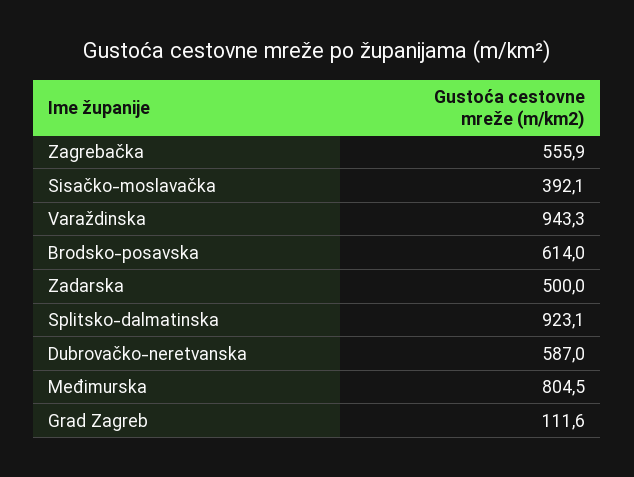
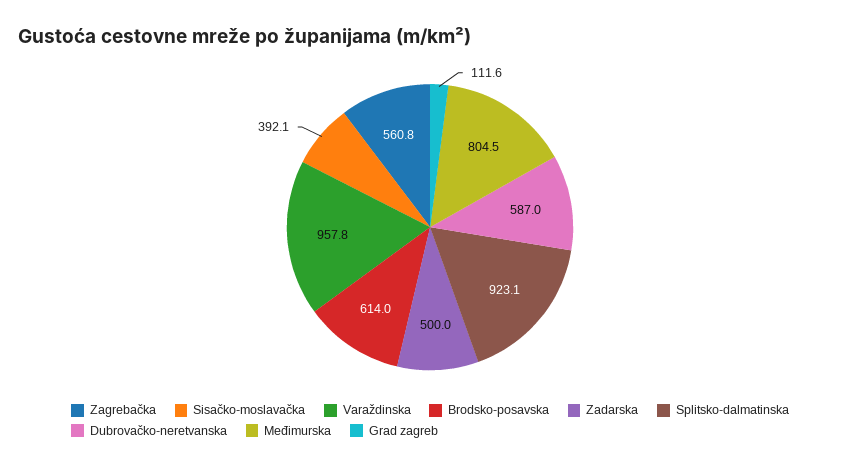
  {
-   "Zagrebačka": 555.9,
+   "Zagrebačka": 560.8,
    "Sisačko-moslavačka": 392.1,
-   "Varaždinska": 943.3,
+   "Varaždinska": 957.8,
    "Brodsko-posavska": 614,
    "Zadarska": 500,
    "Splitsko-dalmatinska": 923.1,
    "Dubrovačko-neretvanska": 587,
    "Međimurska": 804.5,
    "Grad Zagreb": 111.6
  }

